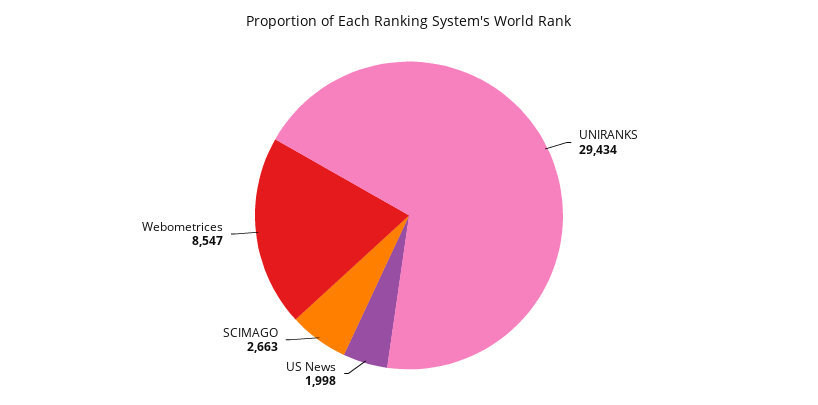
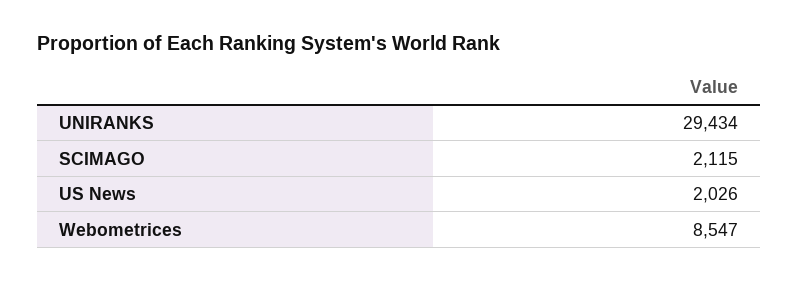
  {
    "UNIRANKS": 29434,
-   "US News": 1998,
+   "US News": 2026,
-   "SCIMAGO": 2663,
+   "SCIMAGO": 2115,
    "Webometrices": 8547
  }

